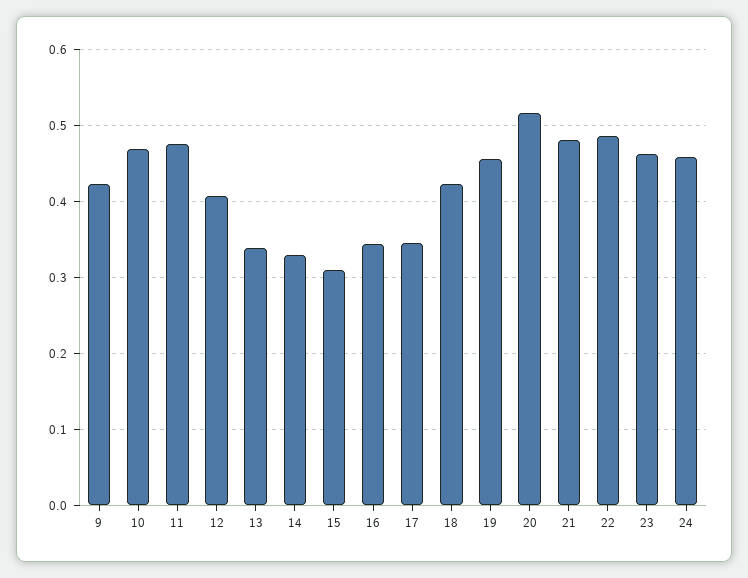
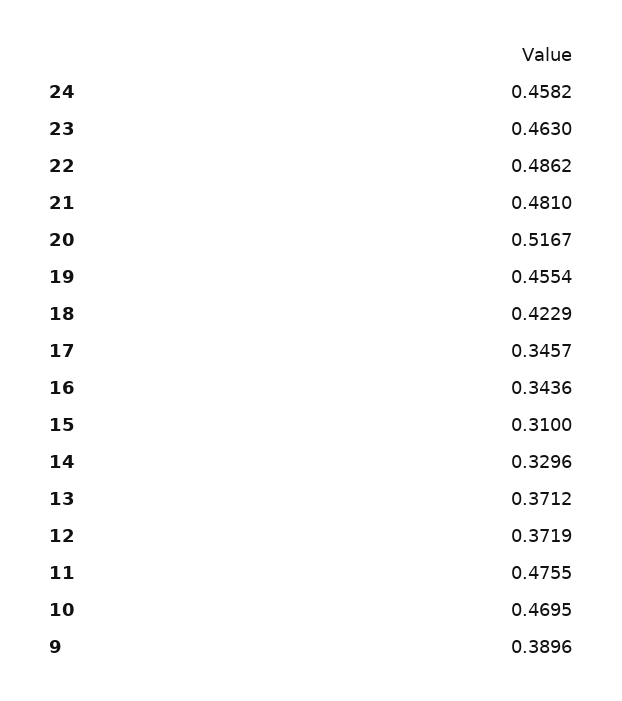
  {
-   "9": 0.42,
+   "9": 0.3896,
    "10": 0.4695,
    "11": 0.4755,
-   "12": 0.41,
+   "12": 0.3719,
-   "13": 0.34,
+   "13": 0.3712,
    "14": 0.3296,
    "15": 0.31,
    "16": 0.3436,
    "17": 0.3457,
    "18": 0.4229,
    "19": 0.4554,
    "20": 0.5167,
    "21": 0.481,
    "22": 0.4862,
    "23": 0.463,
    "24": 0.4582
  }

